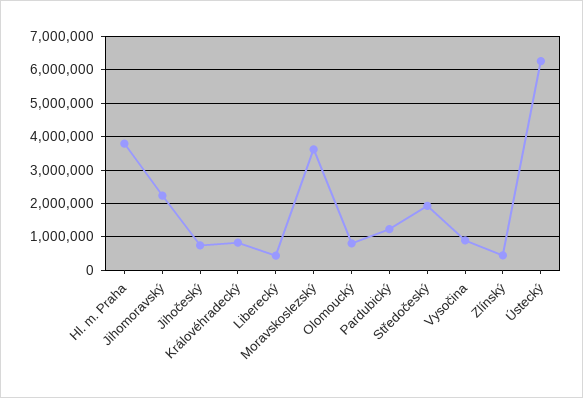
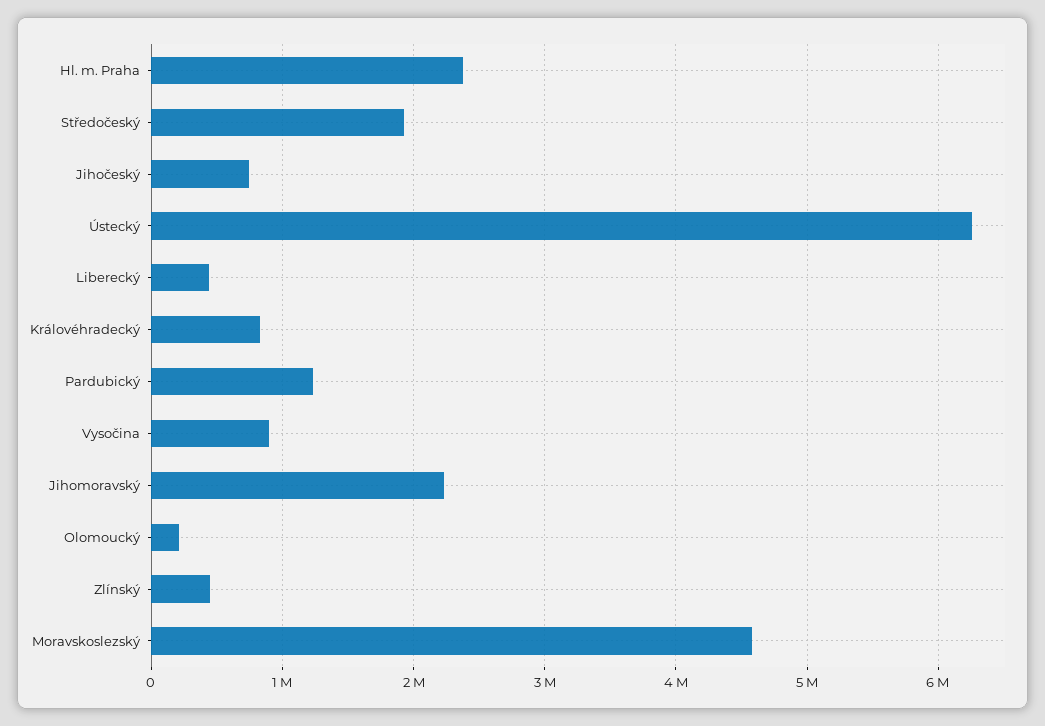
  {
-   "Hl. m. Praha": 3800000,
+   "Hl. m. Praha": 2400000,
    "Jihomoravský": 2200000,
    "Jihočeský": 700000,
    "Královéhradecký": 800000,
    "Liberecký": 400000,
-   "Moravskoslezský": 3600000,
+   "Moravskoslezský": 4600000,
-   "Olomoucký": 800000,
+   "Olomoucký": 200000,
    "Pardubický": 1200000,
    "Středočeský": 1900000,
    "Vysočina": 900000,
    "Zlínský": 400000,
    "Ústecký": 6300000
  }

